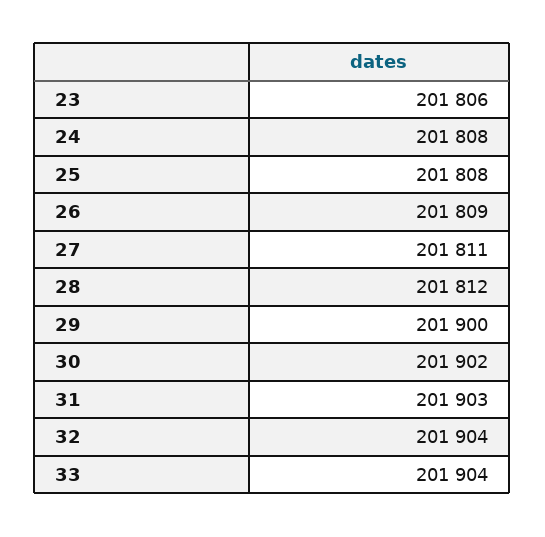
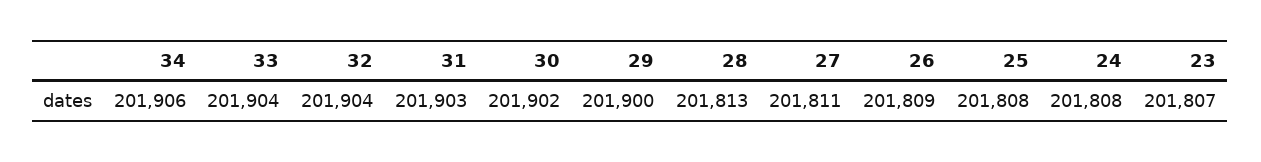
  {
-   "23": 201806,
+   "23": 201807,
    "24": 201808,
    "25": 201808,
    "26": 201809,
    "27": 201811,
-   "28": 201812,
+   "28": 201813,
    "29": 201900,
    "30": 201902,
    "31": 201903,
    "32": 201904,
-   "33": 201904
+   "33": 201904,
+   "34": 201906
  }

